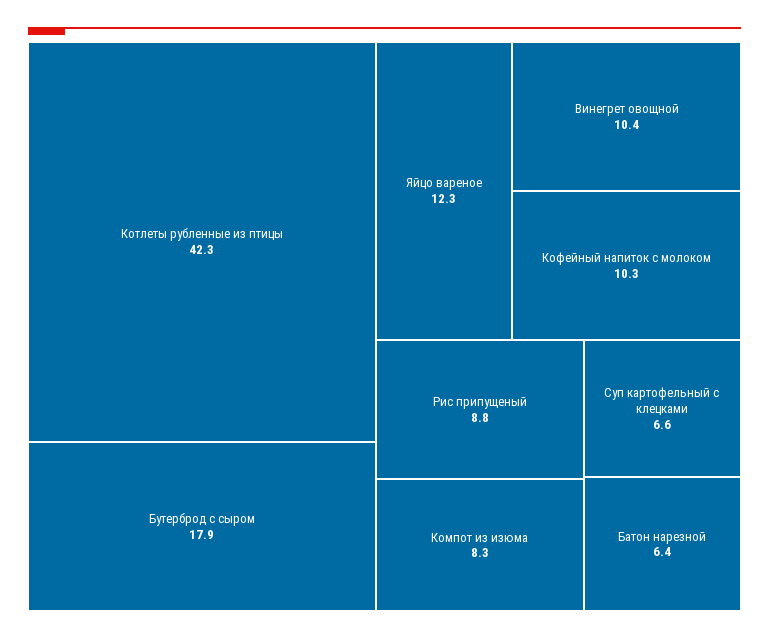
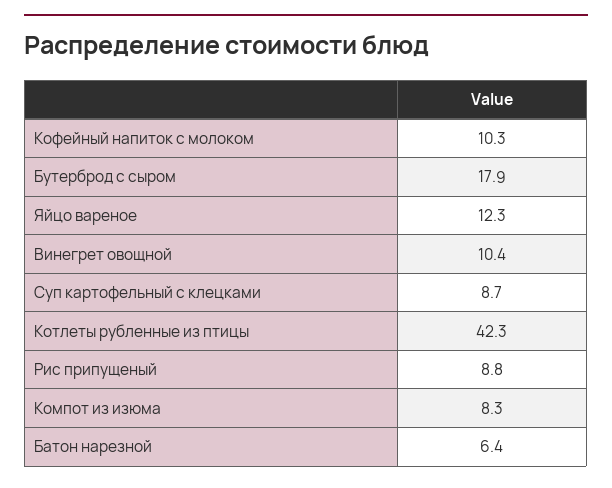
  {
    "Котлеты рубленные из птицы": 42.3,
    "Бутерброд с сыром": 17.9,
    "Яйцо вареное": 12.3,
    "Винегрет овощной": 10.4,
    "Кофейный напиток с молоком": 10.3,
    "Рис припущеный": 8.8,
    "Компот из изюма": 8.3,
-   "Суп картофельный с клецками": 6.6,
+   "Суп картофельный с клецками": 8.7,
    "Батон нарезной": 6.4
  }

